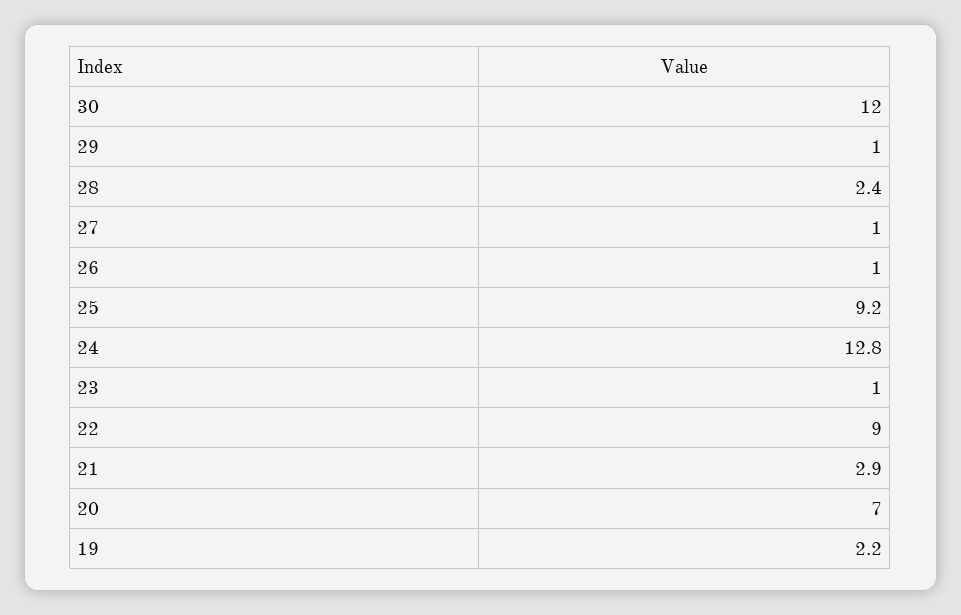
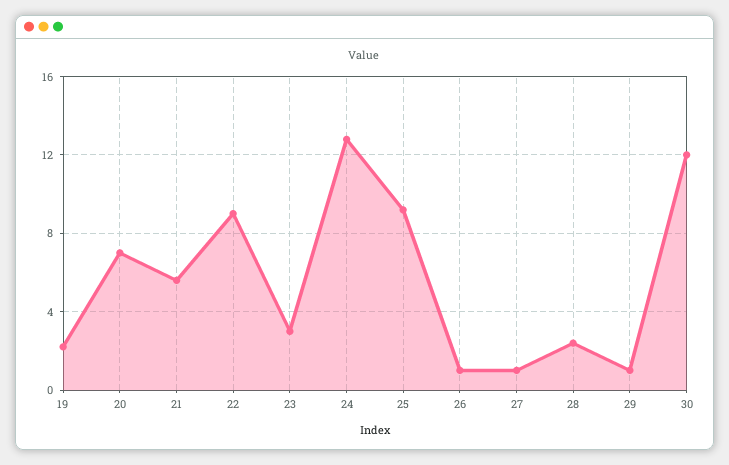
  {
    "30": 12,
    "29": 1,
    "28": 2.4,
    "27": 1,
    "26": 1,
    "25": 9.2,
    "24": 12.8,
-   "23": 1,
+   "23": 3,
    "22": 9,
-   "21": 2.9,
+   "21": 5.5,
    "20": 7,
    "19": 2.2
  }

